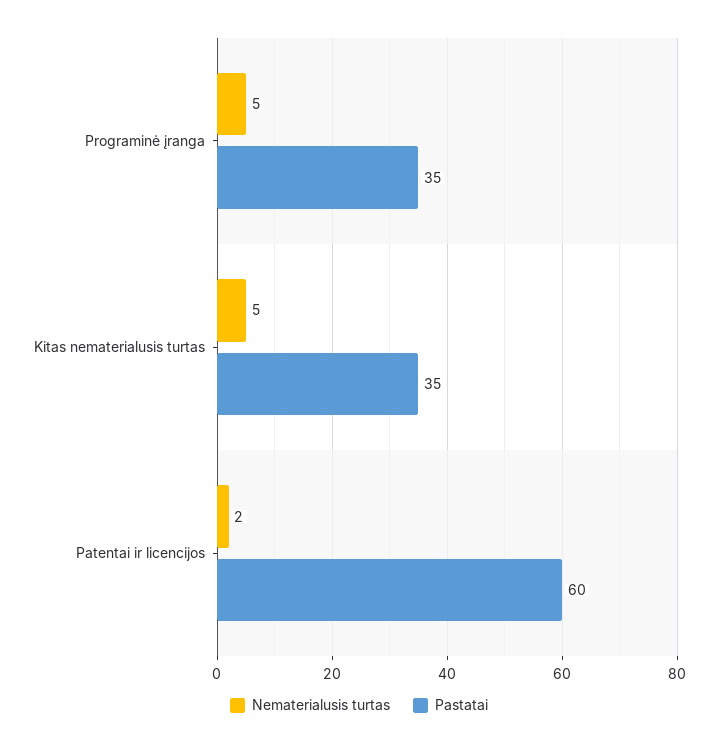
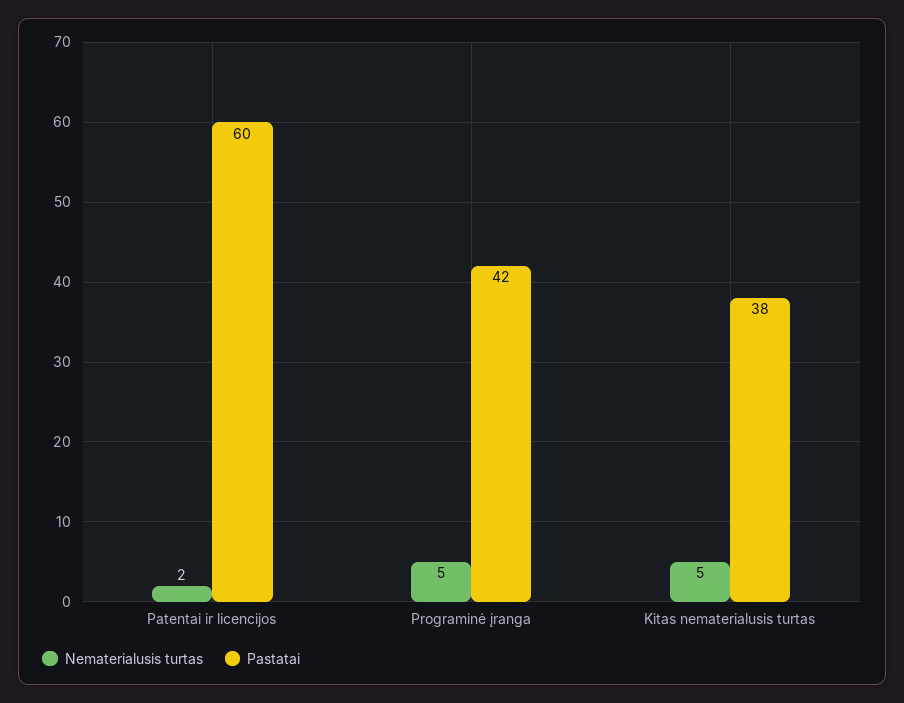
  {
    "Nematerialusis turtas": {
      "Programinė įranga": 5,
      "Kitas nematerialusis turtas": 5,
      "Patentai ir licencijos": 2
    },
    "Pastatai": {
-     "Programinė įranga": 35,
+     "Programinė įranga": 42,
-     "Kitas nematerialusis turtas": 35,
+     "Kitas nematerialusis turtas": 38,
      "Patentai ir licencijos": 60
    }
  }

